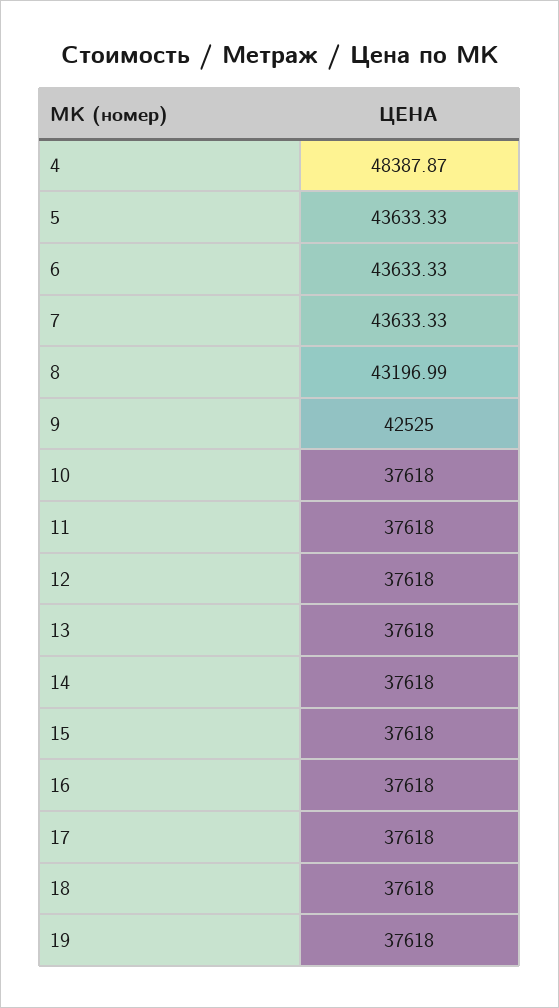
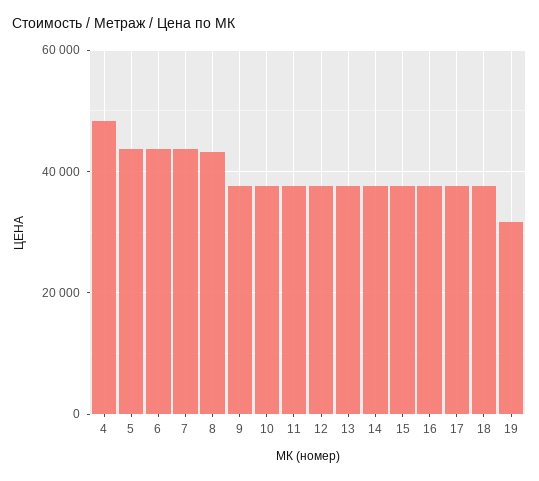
  {
    "4": 48387.87,
    "5": 43633.33,
    "6": 43633.33,
    "7": 43633.33,
    "8": 43196.99,
-   "9": 42525,
+   "9": 38000,
    "10": 37618,
    "11": 37618,
    "12": 37618,
    "13": 37618,
    "14": 37618,
    "15": 37618,
    "16": 37618,
    "17": 37618,
    "18": 37618,
-   "19": 37618
+   "19": 32000
  }

